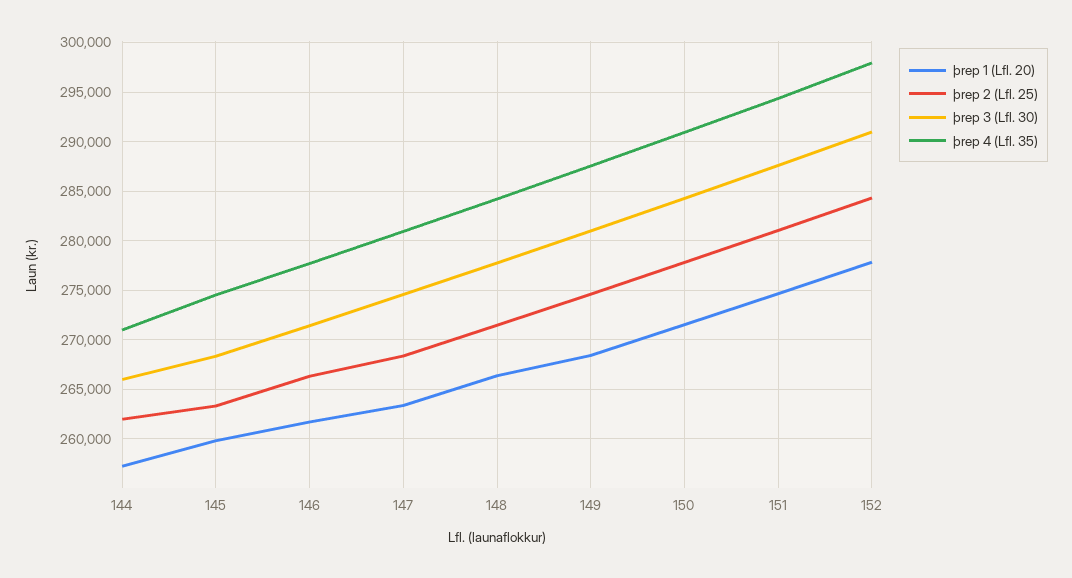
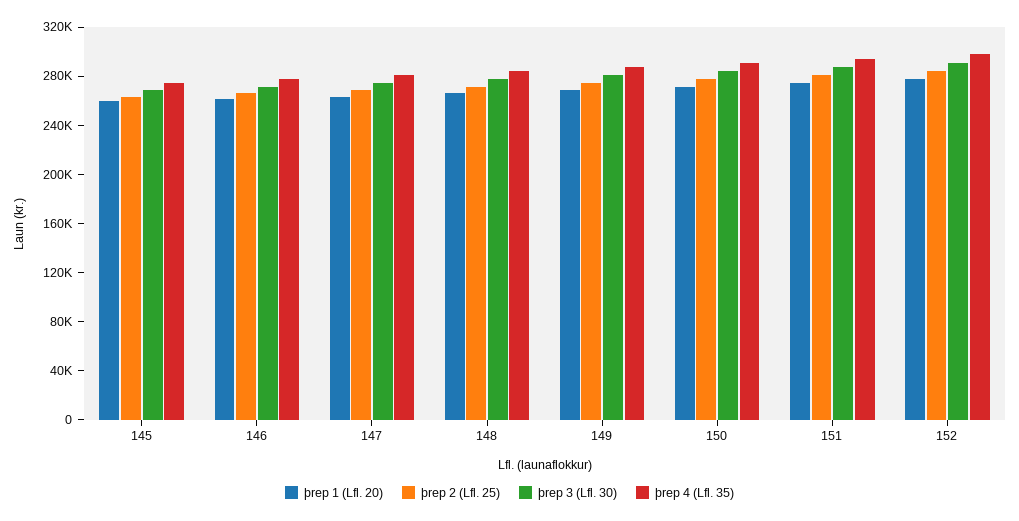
  {
    "þrep 1 (Lfl. 20)": {
-     "144": 257000,
      "145": 260000,
      "146": 262000,
      "147": 263000,
      "148": 266000,
      "149": 268000,
      "150": 272000,
      "151": 275000,
      "152": 278000
    },
    "þrep 2 (Lfl. 25)": {
-     "144": 262000,
      "145": 263000,
      "146": 266000,
      "147": 268000,
      "148": 271000,
      "149": 275000,
      "150": 278000,
      "151": 281000,
      "152": 284000
    },
    "þrep 3 (Lfl. 30)": {
-     "144": 266000,
      "145": 268000,
      "146": 271000,
      "147": 275000,
      "148": 278000,
      "149": 281000,
      "150": 284000,
      "151": 288000,
      "152": 291000
    },
    "þrep 4 (Lfl. 35)": {
-     "144": 271000,
      "145": 275000,
      "146": 278000,
      "147": 281000,
      "148": 284000,
      "149": 288000,
      "150": 291000,
      "151": 294000,
      "152": 298000
    }
  }

